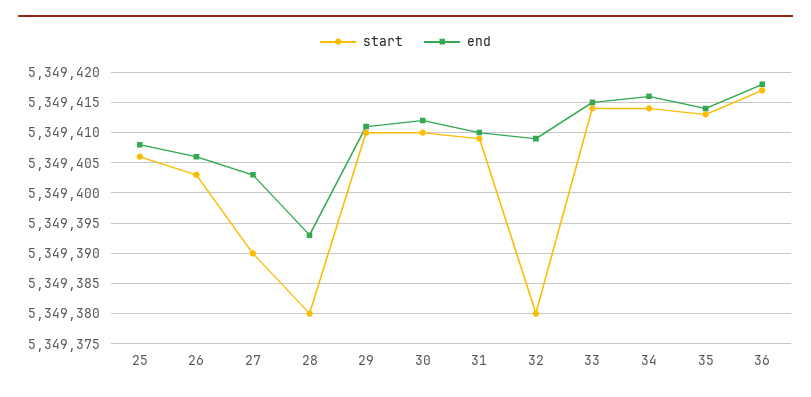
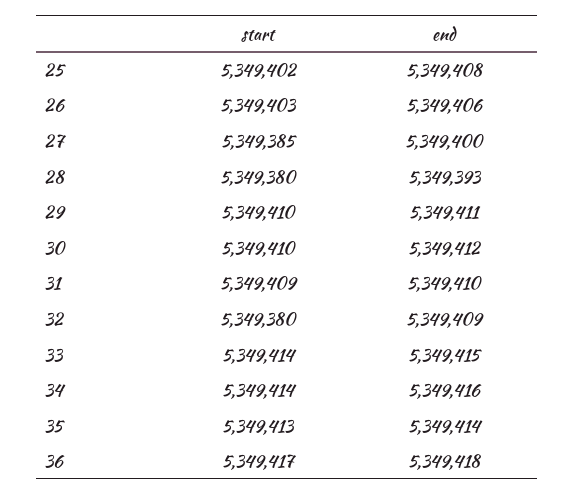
  {
    "start": {
-     "25": 5349406,
+     "25": 5349402,
      "26": 5349403,
-     "27": 5349390,
+     "27": 5349385,
      "28": 5349380,
      "29": 5349410,
      "30": 5349410,
      "31": 5349409,
      "32": 5349380,
      "33": 5349414,
      "34": 5349414,
      "35": 5349413,
      "36": 5349417
    },
    "end": {
      "25": 5349408,
      "26": 5349406,
-     "27": 5349403,
+     "27": 5349400,
      "28": 5349393,
      "29": 5349411,
      "30": 5349412,
      "31": 5349410,
      "32": 5349409,
      "33": 5349415,
      "34": 5349416,
      "35": 5349414,
      "36": 5349418
    }
  }

